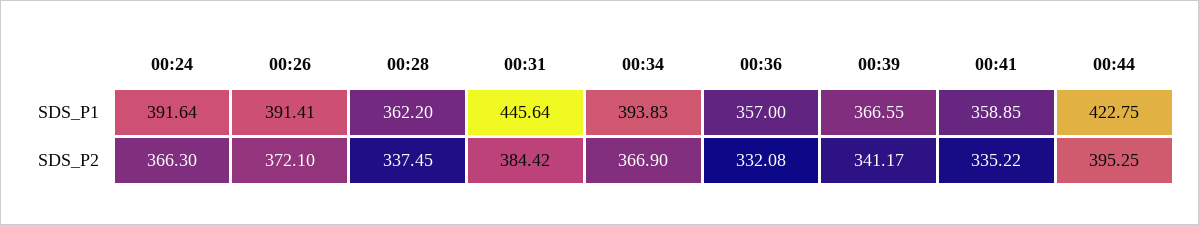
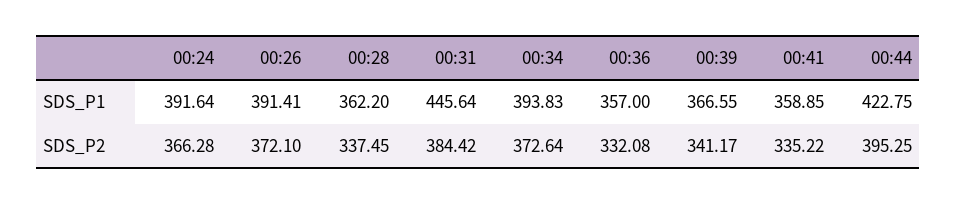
  {
    "00:24": {
      "SDS_P1": 391.64,
-     "SDS_P2": 366.3
+     "SDS_P2": 366.28
    },
    "00:26": {
      "SDS_P1": 391.41,
      "SDS_P2": 372.1
    },
    "00:28": {
      "SDS_P1": 362.2,
      "SDS_P2": 337.45
    },
    "00:31": {
      "SDS_P1": 445.64,
      "SDS_P2": 384.42
    },
    "00:34": {
      "SDS_P1": 393.83,
-     "SDS_P2": 366.9
+     "SDS_P2": 372.64
    },
    "00:36": {
      "SDS_P1": 357,
      "SDS_P2": 332.08
    },
    "00:39": {
      "SDS_P1": 366.55,
      "SDS_P2": 341.17
    },
    "00:41": {
      "SDS_P1": 358.85,
      "SDS_P2": 335.22
    },
    "00:44": {
      "SDS_P1": 422.75,
      "SDS_P2": 395.25
    }
  }

